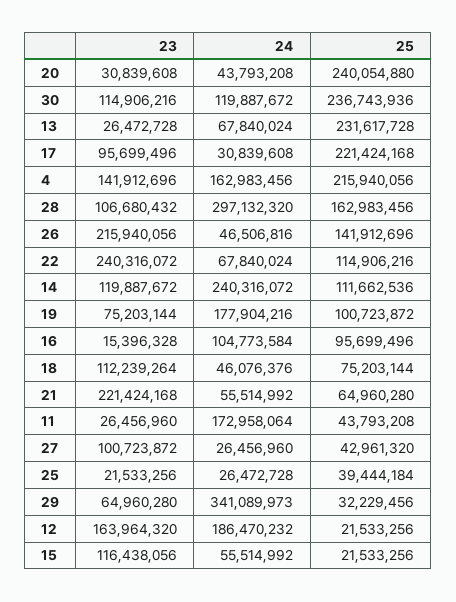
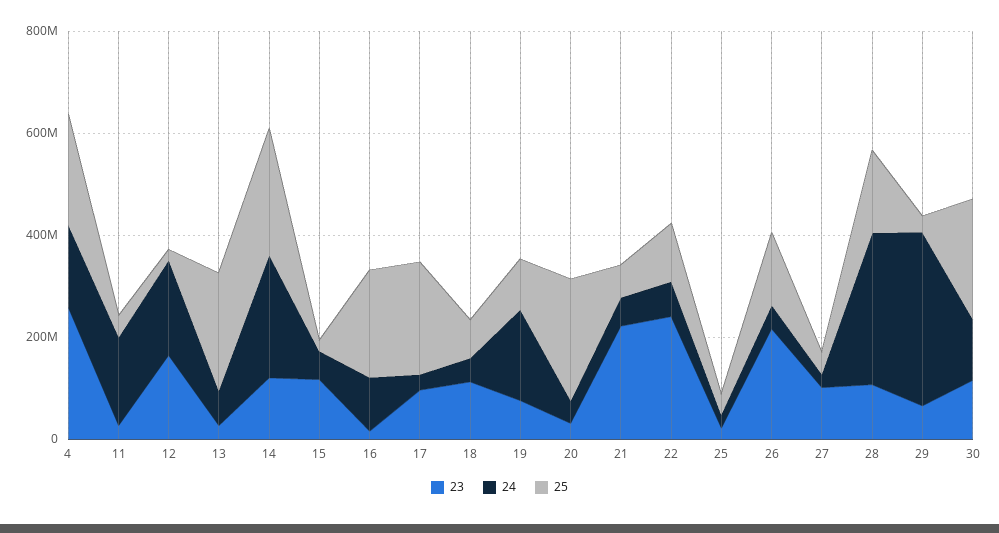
  {
    "23": {
      "20": 30839608,
      "30": 114906216,
      "13": 26472728,
      "17": 95699496,
-     "4": 141912696,
+     "4": 250000000,
      "28": 106680432,
      "26": 215940056,
      "22": 240316072,
      "14": 119887672,
      "19": 75203144,
      "16": 15396328,
      "18": 112239264,
      "21": 221424168,
      "11": 26456960,
      "27": 100723872,
      "25": 21533256,
      "29": 64960280,
      "12": 163964320,
      "15": 116438056
    },
    "24": {
      "20": 43793208,
      "30": 119887672,
      "13": 67840024,
      "17": 30839608,
      "4": 162983456,
      "28": 297132320,
      "26": 46506816,
      "22": 67840024,
      "14": 240316072,
      "19": 177904216,
      "16": 104773584,
      "18": 46076376,
      "21": 55514992,
      "11": 172958064,
      "27": 26456960,
      "25": 26472728,
      "29": 341089973,
      "12": 186470232,
      "15": 55514992
    },
    "25": {
      "20": 240054880,
      "30": 236743936,
      "13": 231617728,
      "17": 221424168,
      "4": 215940056,
      "28": 162983456,
      "26": 141912696,
      "22": 114906216,
-     "14": 111662536,
+     "14": 250000000,
      "19": 100723872,
-     "16": 95699496,
+     "16": 200000000,
      "18": 75203144,
      "21": 64960280,
      "11": 43793208,
      "27": 42961320,
      "25": 39444184,
      "29": 32229456,
      "12": 21533256,
      "15": 21533256
    }
  }

